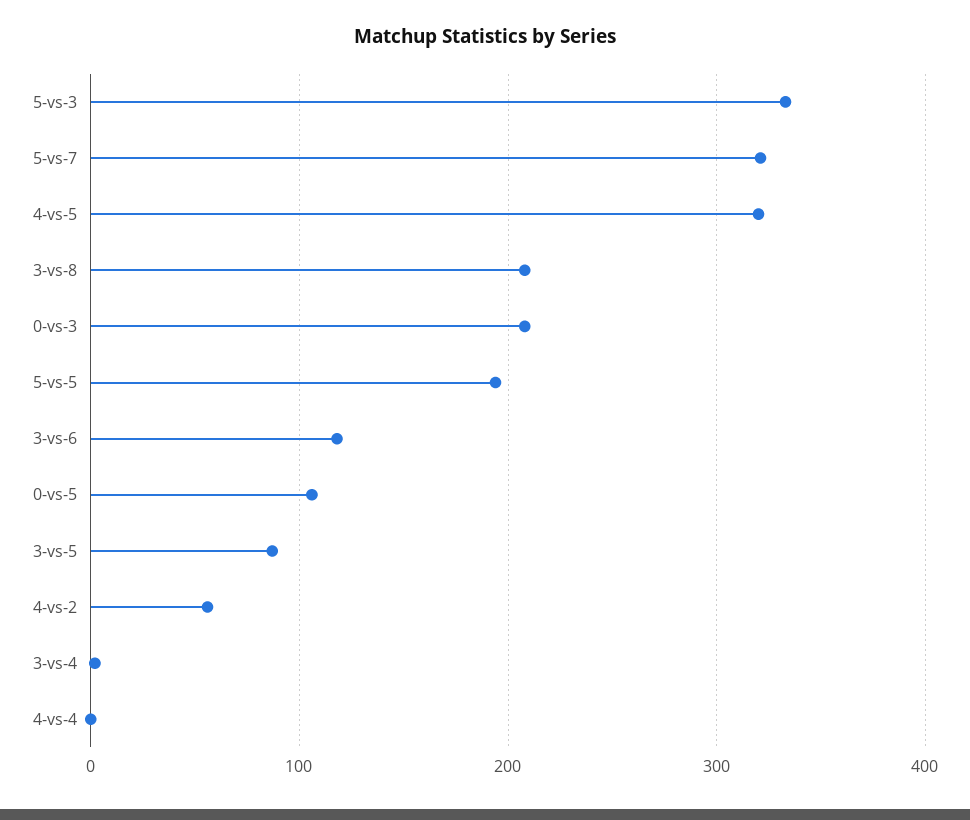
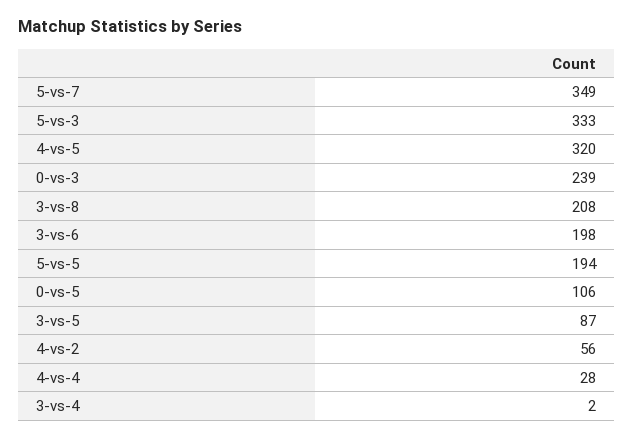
  {
    "5-vs-3": 333,
-   "5-vs-7": 320,
+   "5-vs-7": 349,
    "4-vs-5": 320,
    "3-vs-8": 208,
-   "0-vs-3": 210,
+   "0-vs-3": 239,
    "5-vs-5": 194,
-   "3-vs-6": 120,
+   "3-vs-6": 198,
    "0-vs-5": 106,
    "3-vs-5": 87,
    "4-vs-2": 56,
    "3-vs-4": 2,
-   "4-vs-4": 0
+   "4-vs-4": 28
  }

